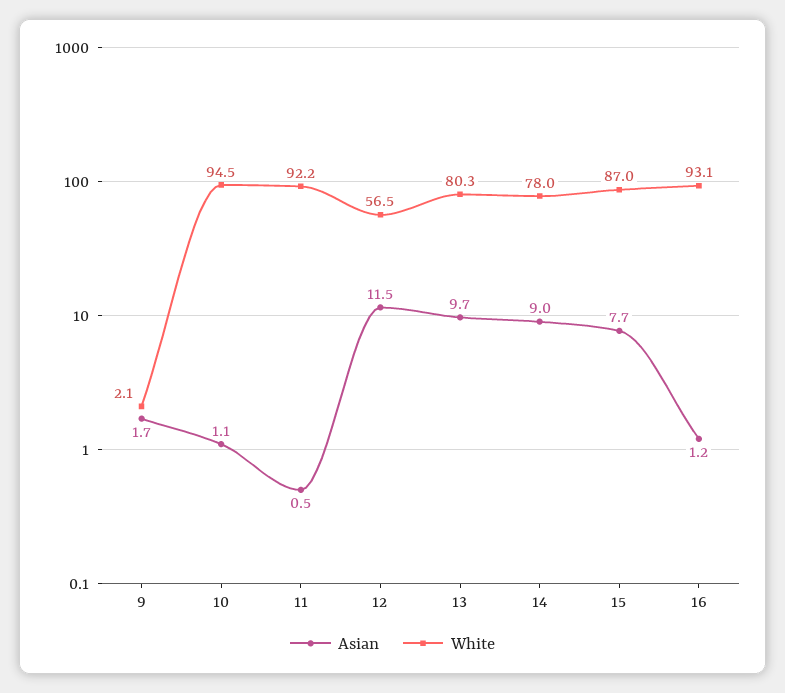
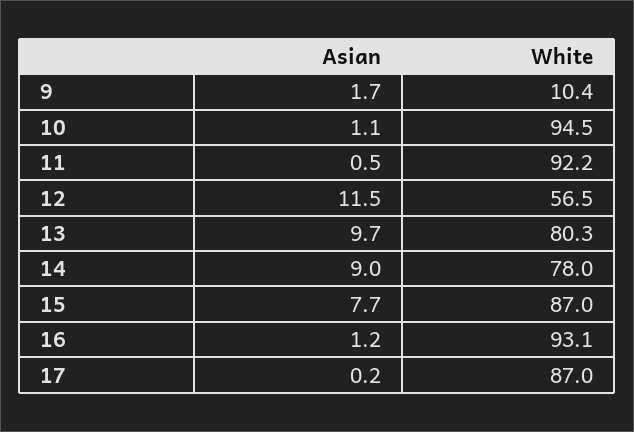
  {
    "Asian": {
      "9": 1.7,
      "10": 1.1,
      "11": 0.5,
      "12": 11.5,
      "13": 9.7,
      "14": 9,
      "15": 7.7,
-     "16": 1.2
+     "16": 1.2,
+     "17": 0.2
    },
    "White": {
-     "9": 2.1,
+     "9": 10.4,
      "10": 94.5,
      "11": 92.2,
      "12": 56.5,
      "13": 80.3,
      "14": 78,
      "15": 87,
-     "16": 93.1
+     "16": 93.1,
+     "17": 87
    }
  }

